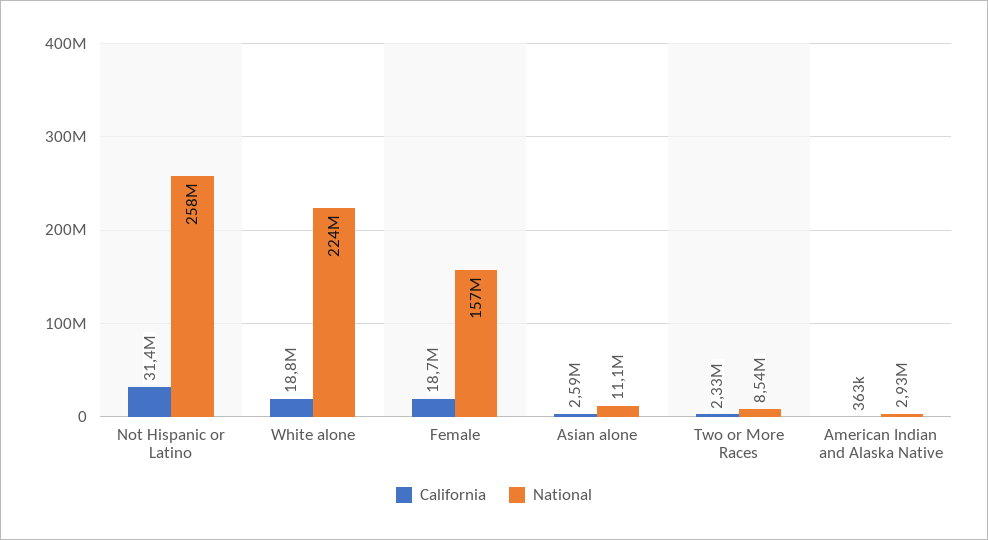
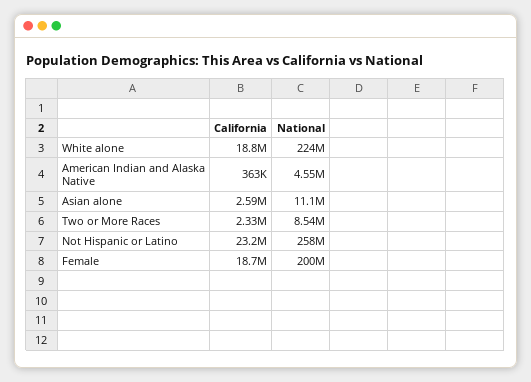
  {
    "California": {
-     "Not Hispanic or Latino": 31400000,
+     "Not Hispanic or Latino": 23200000,
      "White alone": 18800000,
      "Female": 18700000,
      "Asian alone": 2590000,
      "Two or More Races": 2330000,
      "American Indian and Alaska Native": 363000
    },
    "National": {
      "Not Hispanic or Latino": 258000000,
      "White alone": 224000000,
-     "Female": 157000000,
+     "Female": 200000000,
      "Asian alone": 11100000,
      "Two or More Races": 8540000,
-     "American Indian and Alaska Native": 2930000
+     "American Indian and Alaska Native": 4550000
    }
  }

